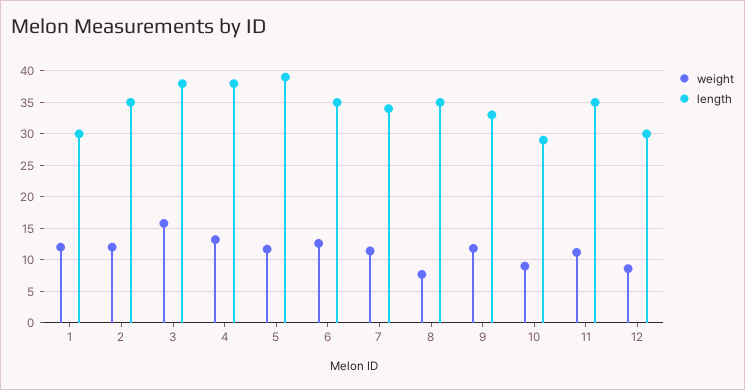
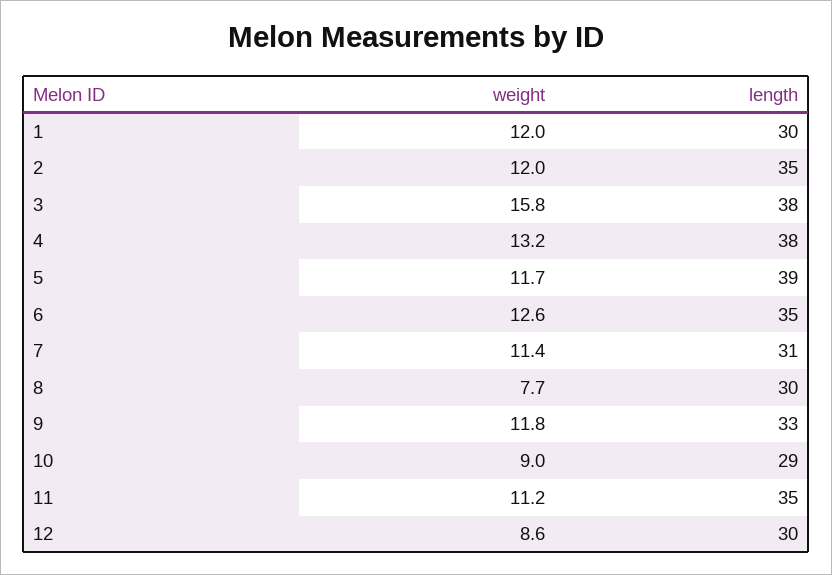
  {
    "weight": {
      "1": 12,
      "2": 12,
      "3": 15.8,
      "4": 13.2,
      "5": 11.7,
      "6": 12.6,
      "7": 11.4,
      "8": 7.7,
      "9": 11.8,
      "10": 9,
      "11": 11.2,
      "12": 8.6
    },
    "length": {
      "1": 30,
      "2": 35,
      "3": 38,
      "4": 38,
      "5": 39,
      "6": 35,
-     "7": 34,
+     "7": 31,
-     "8": 35,
+     "8": 30,
      "9": 33,
      "10": 29,
      "11": 35,
      "12": 30
    }
  }

